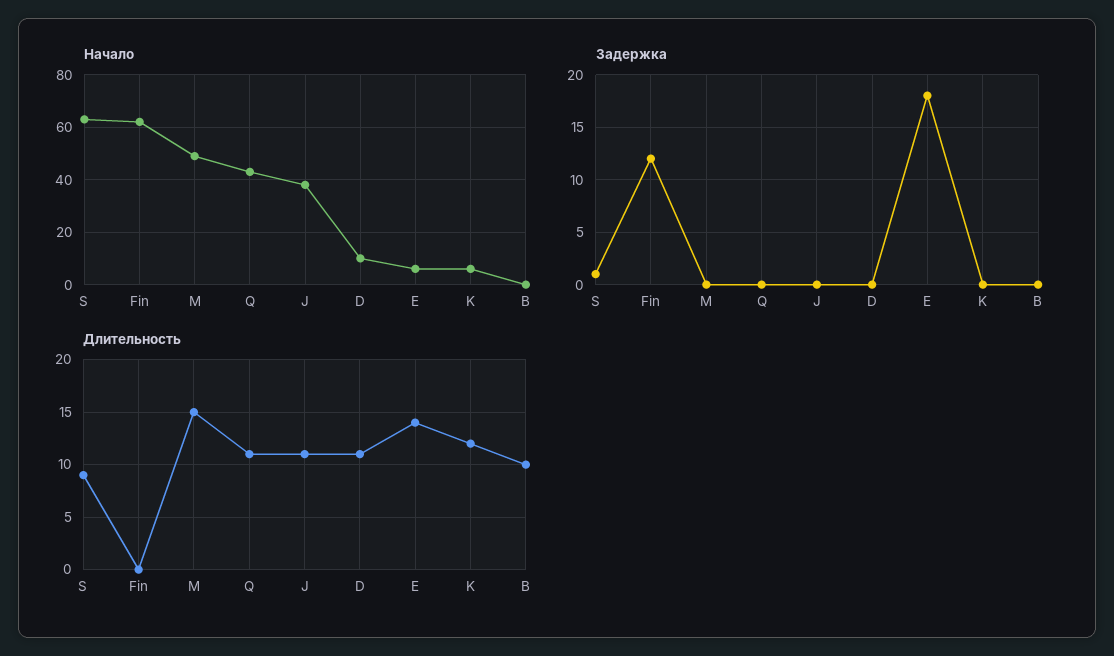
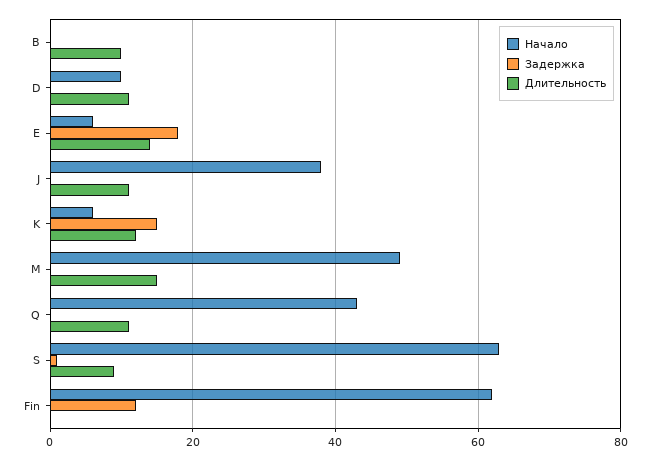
  {
    "Начало": {
      "S": 65,
      "Fin": 60,
      "M": 50,
      "Q": 45,
      "J": 40,
      "D": 10,
      "E": 5,
      "K": 5,
      "B": 0
    },
    "Задержка": {
      "S": 1,
      "Fin": 12,
      "M": 0,
      "Q": 0,
      "J": 0,
      "D": 0,
      "E": 18,
-     "K": 0,
+     "K": 15,
      "B": 0
    },
    "Длительность": {
      "S": 9,
      "Fin": 0,
      "M": 15,
      "Q": 11,
      "J": 11,
      "D": 11,
      "E": 14,
      "K": 12,
      "B": 10
    }
  }

